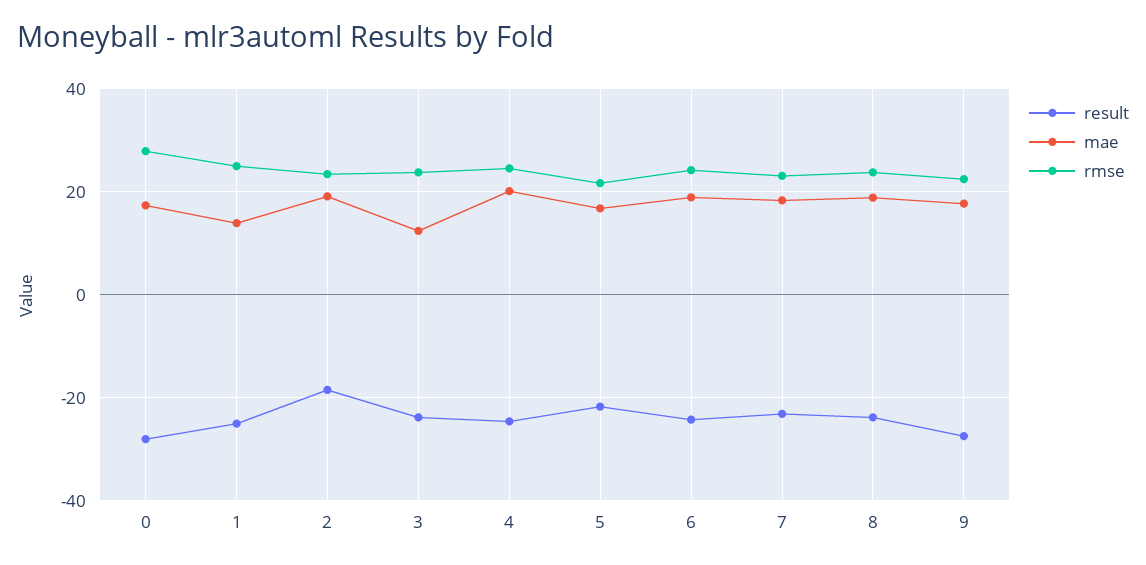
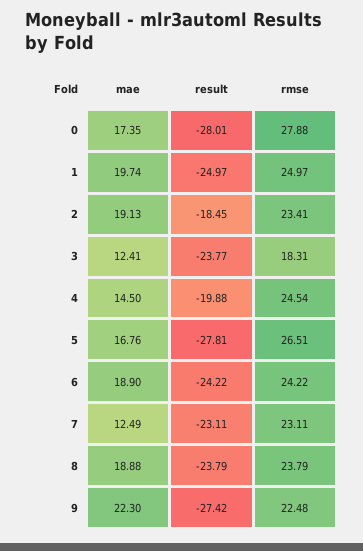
  {
    "result": {
      "0": -28.01,
      "1": -24.97,
      "2": -18.45,
      "3": -23.77,
-     "4": -24,
+     "4": -19.88,
-     "5": -22,
+     "5": -27.81,
      "6": -24.22,
      "7": -23.11,
      "8": -23.79,
      "9": -27.42
    },
    "mae": {
      "0": 17.35,
-     "1": 14,
+     "1": 19.74,
      "2": 19.13,
      "3": 12.41,
-     "4": 20,
+     "4": 14.5,
      "5": 16.76,
      "6": 18.9,
-     "7": 18,
+     "7": 12.49,
      "8": 18.88,
-     "9": 18
+     "9": 22.3
    },
    "rmse": {
      "0": 27.88,
      "1": 24.97,
      "2": 23.41,
-     "3": 24,
+     "3": 18.31,
      "4": 24.54,
-     "5": 22,
+     "5": 26.51,
      "6": 24.22,
      "7": 23.11,
      "8": 23.79,
      "9": 22.48
    }
  }

